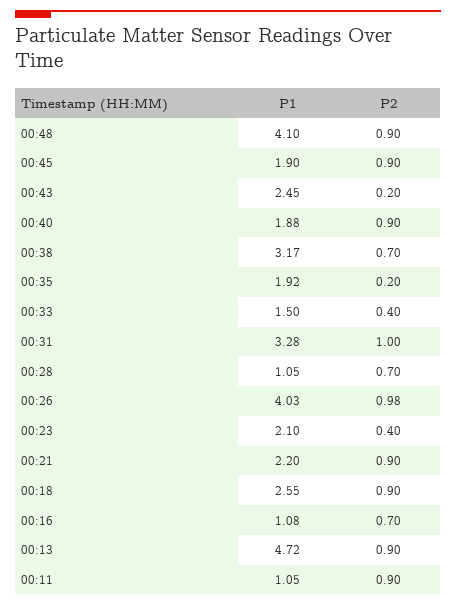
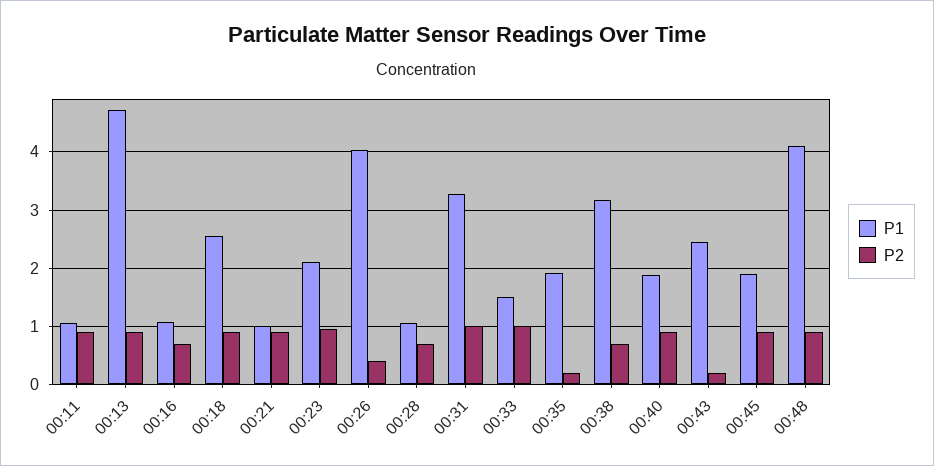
  {
    "P1": {
      "00:48": 4.1,
      "00:45": 1.9,
      "00:43": 2.45,
      "00:40": 1.88,
      "00:38": 3.17,
      "00:35": 1.92,
      "00:33": 1.5,
      "00:31": 3.28,
      "00:28": 1.05,
      "00:26": 4.03,
      "00:23": 2.1,
-     "00:21": 2.2,
+     "00:21": 1,
      "00:18": 2.55,
      "00:16": 1.08,
      "00:13": 4.72,
      "00:11": 1.05
    },
    "P2": {
      "00:48": 0.9,
      "00:45": 0.9,
      "00:43": 0.2,
      "00:40": 0.9,
      "00:38": 0.7,
      "00:35": 0.2,
-     "00:33": 0.4,
+     "00:33": 1,
      "00:31": 1,
      "00:28": 0.7,
-     "00:26": 0.98,
+     "00:26": 0.4,
-     "00:23": 0.4,
+     "00:23": 1,
      "00:21": 0.9,
      "00:18": 0.9,
      "00:16": 0.7,
      "00:13": 0.9,
      "00:11": 0.9
    }
  }

